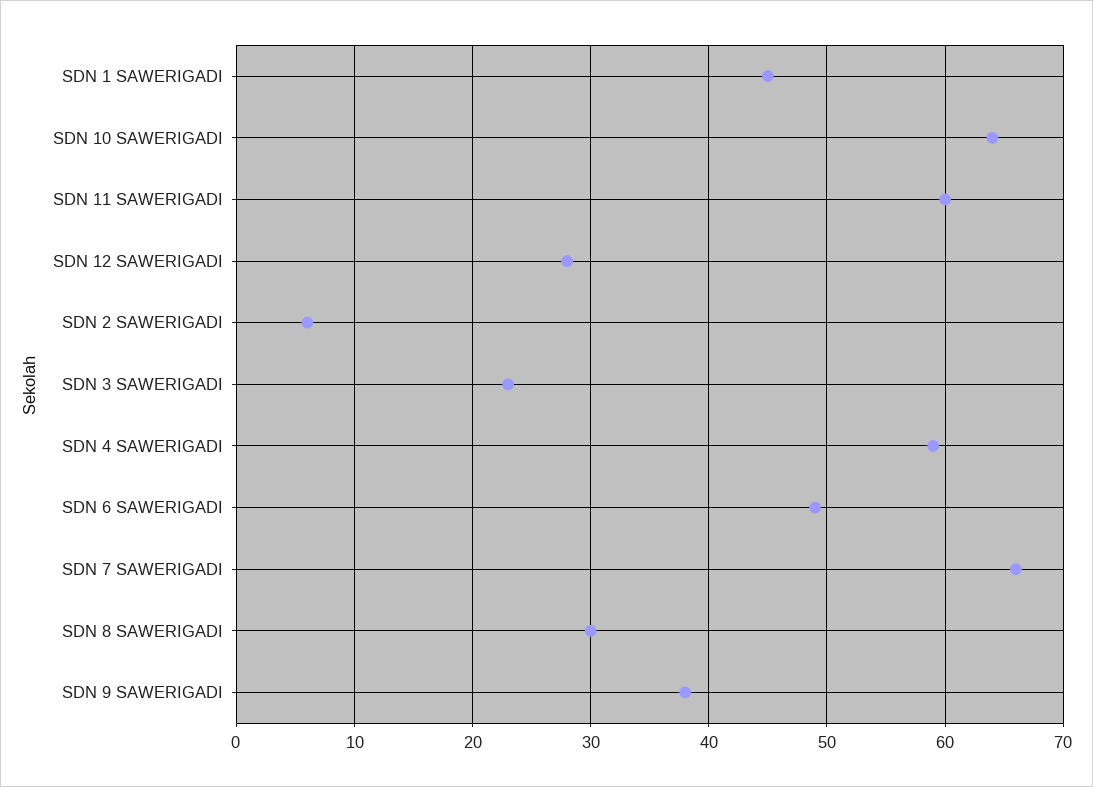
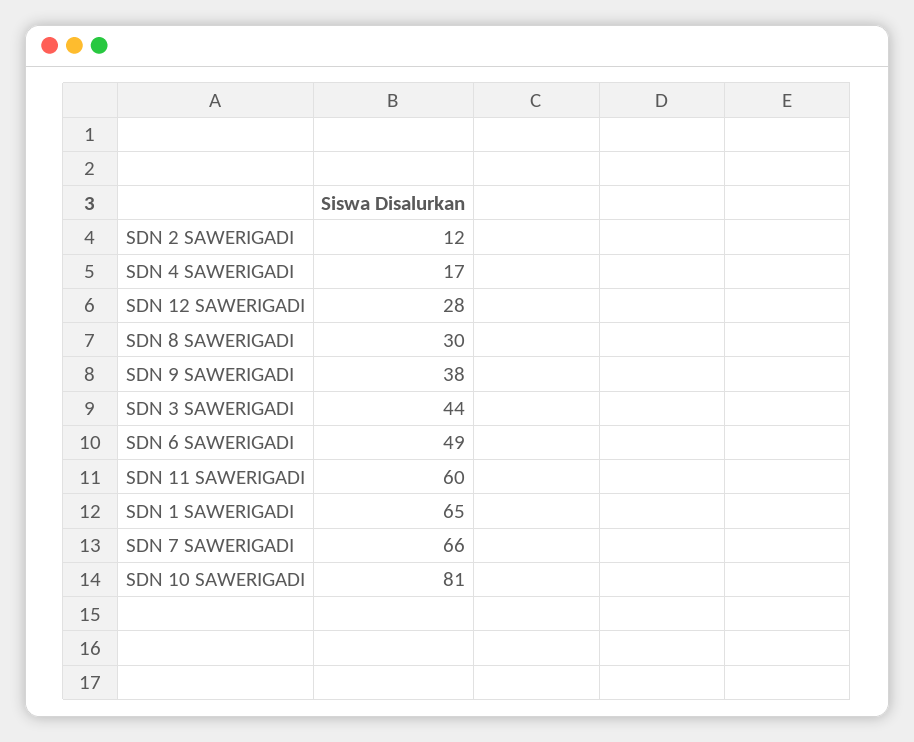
  {
-   "SDN 1 SAWERIGADI": 45,
+   "SDN 1 SAWERIGADI": 65,
-   "SDN 10 SAWERIGADI": 64,
+   "SDN 10 SAWERIGADI": 81,
    "SDN 11 SAWERIGADI": 60,
    "SDN 12 SAWERIGADI": 28,
-   "SDN 2 SAWERIGADI": 6,
+   "SDN 2 SAWERIGADI": 12,
-   "SDN 3 SAWERIGADI": 23,
+   "SDN 3 SAWERIGADI": 44,
-   "SDN 4 SAWERIGADI": 59,
+   "SDN 4 SAWERIGADI": 17,
    "SDN 6 SAWERIGADI": 49,
    "SDN 7 SAWERIGADI": 66,
    "SDN 8 SAWERIGADI": 30,
    "SDN 9 SAWERIGADI": 38
  }

